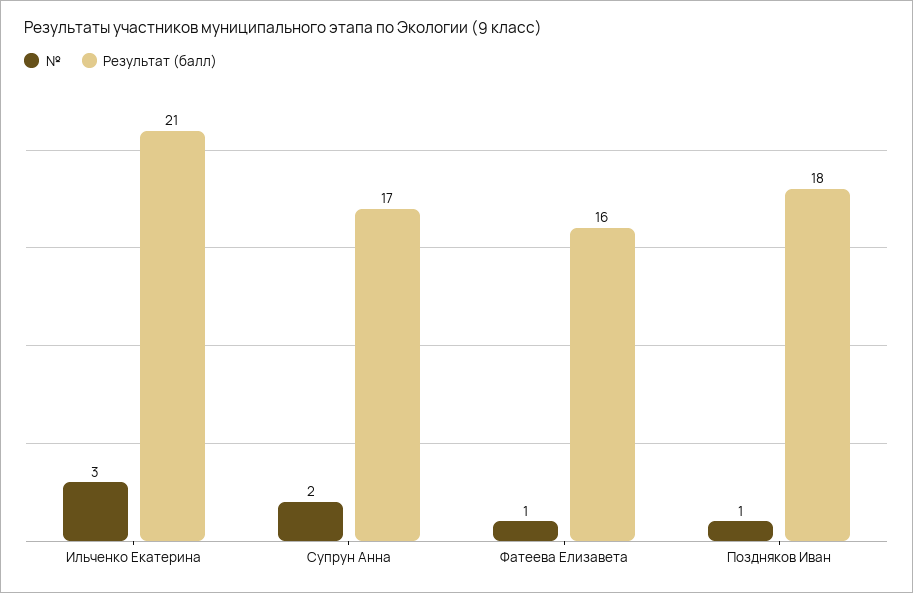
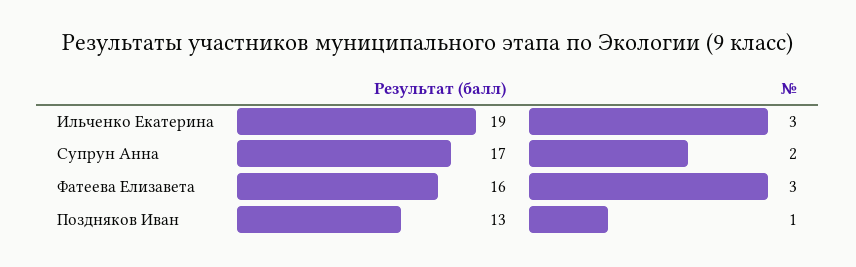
  {
    "№": {
      "Ильченко Екатерина": 3,
      "Супрун Анна": 2,
-     "Фатеева Елизавета": 1,
+     "Фатеева Елизавета": 3,
      "Поздняков Иван": 1
    },
    "Результат (балл)": {
-     "Ильченко Екатерина": 21,
+     "Ильченко Екатерина": 19,
      "Супрун Анна": 17,
      "Фатеева Елизавета": 16,
-     "Поздняков Иван": 18
+     "Поздняков Иван": 13
    }
  }

